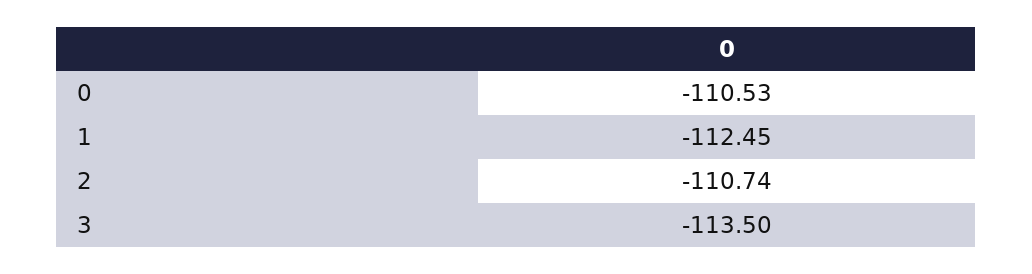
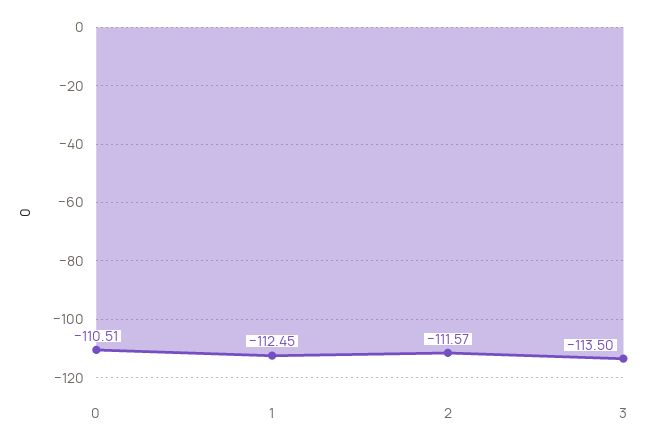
  {
-   "0": -110.53,
+   "0": -110.51,
    "1": -112.45,
-   "2": -110.74,
+   "2": -111.57,
    "3": -113.5
  }

